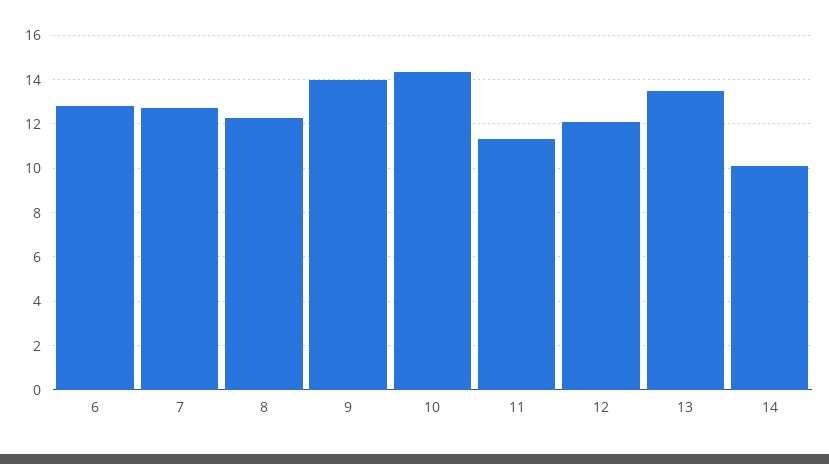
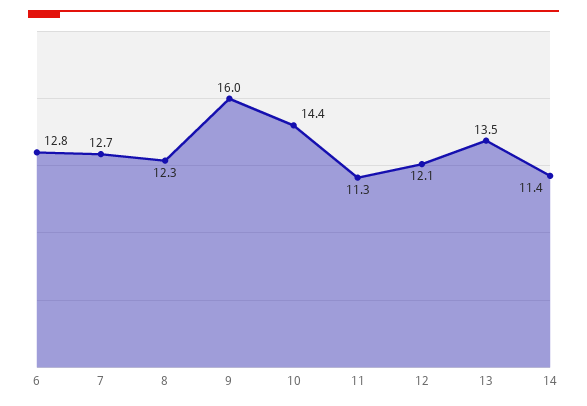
  {
    "6": 12.8,
    "7": 12.7,
    "8": 12.3,
-   "9": 14,
+   "9": 16,
    "10": 14.4,
    "11": 11.3,
    "12": 12.1,
    "13": 13.5,
-   "14": 10
+   "14": 11.4
  }

